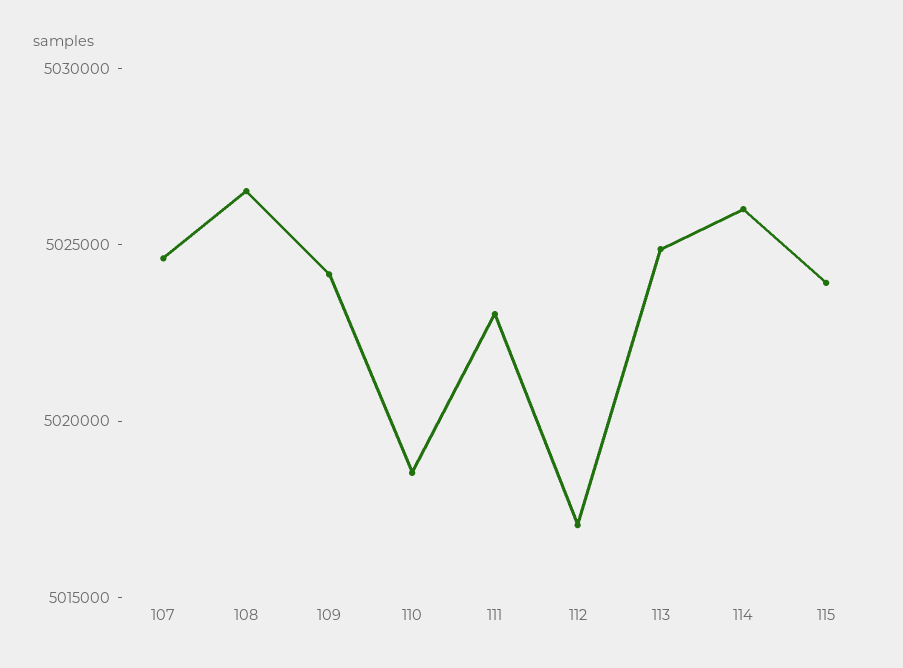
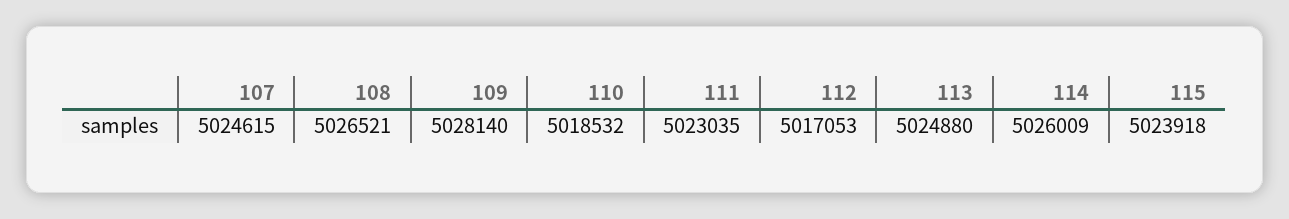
  {
    "107": 5024615,
    "108": 5026521,
-   "109": 5024000,
+   "109": 5028140,
    "110": 5018532,
    "111": 5023035,
    "112": 5017053,
    "113": 5024880,
    "114": 5026009,
    "115": 5023918
  }

